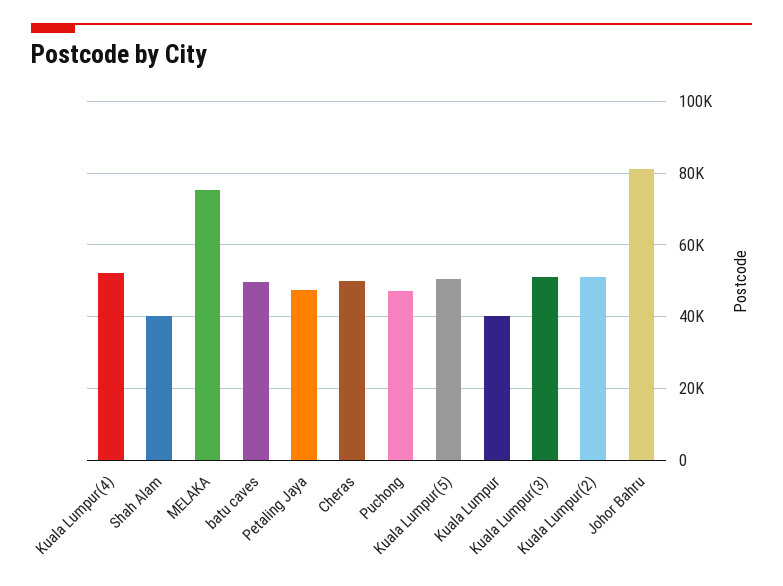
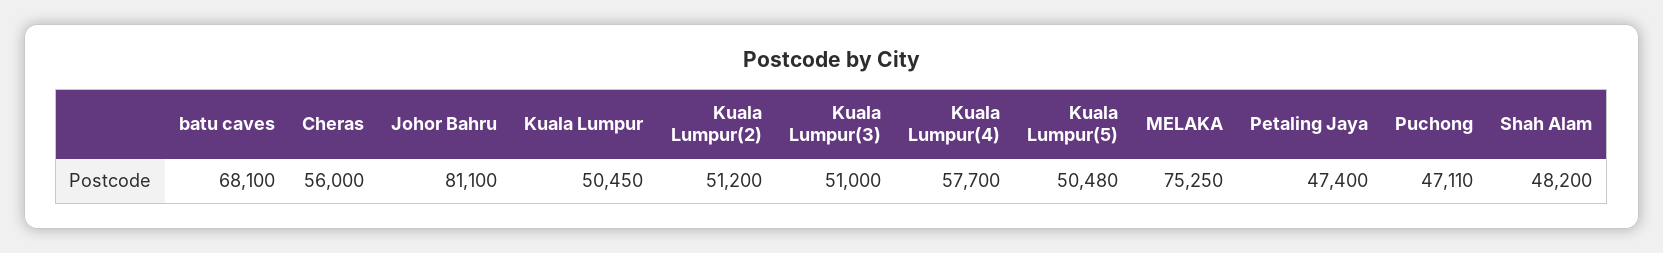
  {
-   "Kuala Lumpur(4)": 52000,
+   "Kuala Lumpur(4)": 57700,
-   "Shah Alam": 40000,
+   "Shah Alam": 48200,
    "MELAKA": 75250,
-   "batu caves": 50000,
+   "batu caves": 68100,
    "Petaling Jaya": 47400,
-   "Cheras": 50000,
+   "Cheras": 56000,
    "Puchong": 47110,
    "Kuala Lumpur(5)": 50480,
-   "Kuala Lumpur": 40000,
+   "Kuala Lumpur": 50450,
    "Kuala Lumpur(3)": 51000,
    "Kuala Lumpur(2)": 51200,
    "Johor Bahru": 81100
  }

